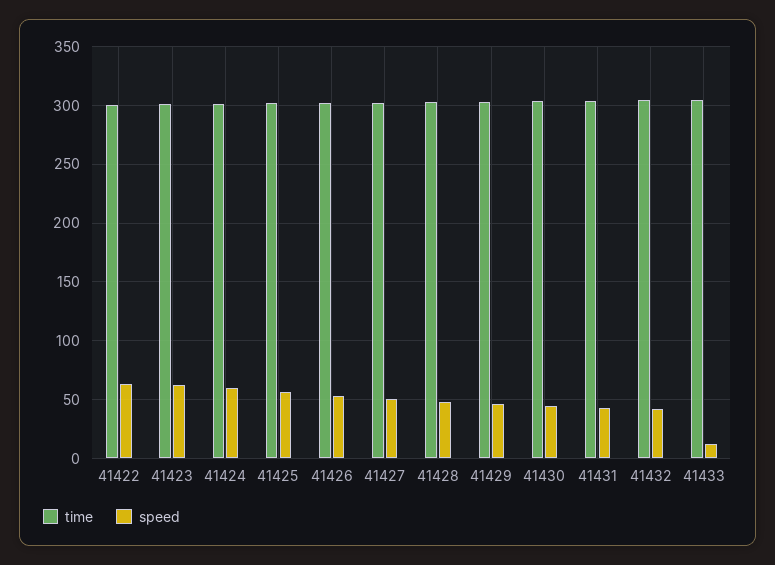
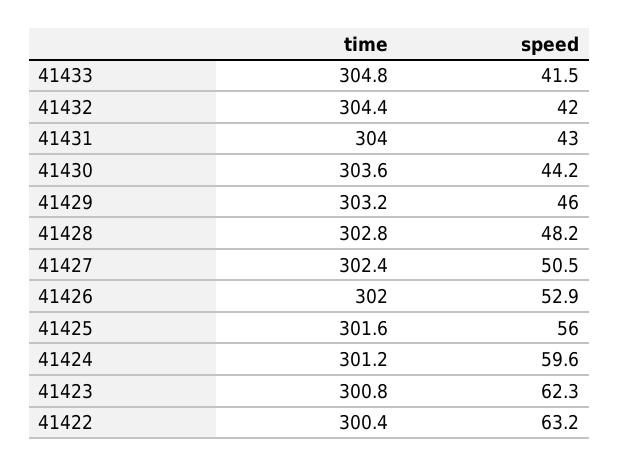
  {
    "time": {
      "41422": 300.4,
      "41423": 300.8,
      "41424": 301.2,
      "41425": 301.6,
      "41426": 302,
      "41427": 302.4,
      "41428": 302.8,
      "41429": 303.2,
      "41430": 303.6,
      "41431": 304,
      "41432": 304.4,
      "41433": 304.8
    },
    "speed": {
      "41422": 63.2,
      "41423": 62.3,
      "41424": 59.6,
      "41425": 56,
      "41426": 52.9,
      "41427": 50.5,
      "41428": 48.2,
      "41429": 46,
      "41430": 44.2,
      "41431": 43,
      "41432": 42,
-     "41433": 10
+     "41433": 41.5
    }
  }

